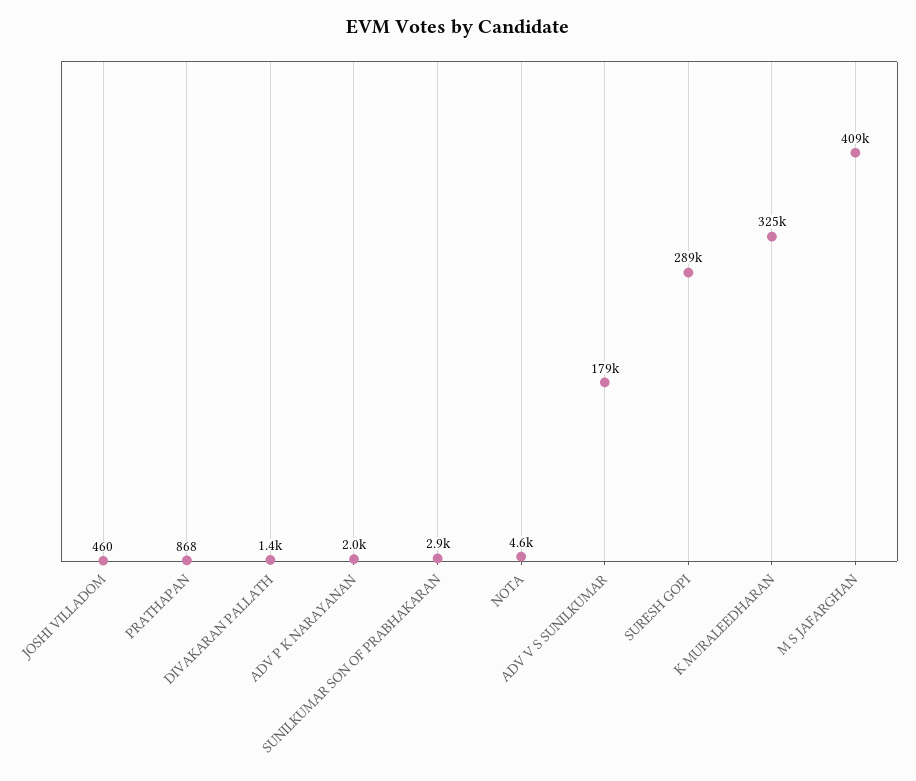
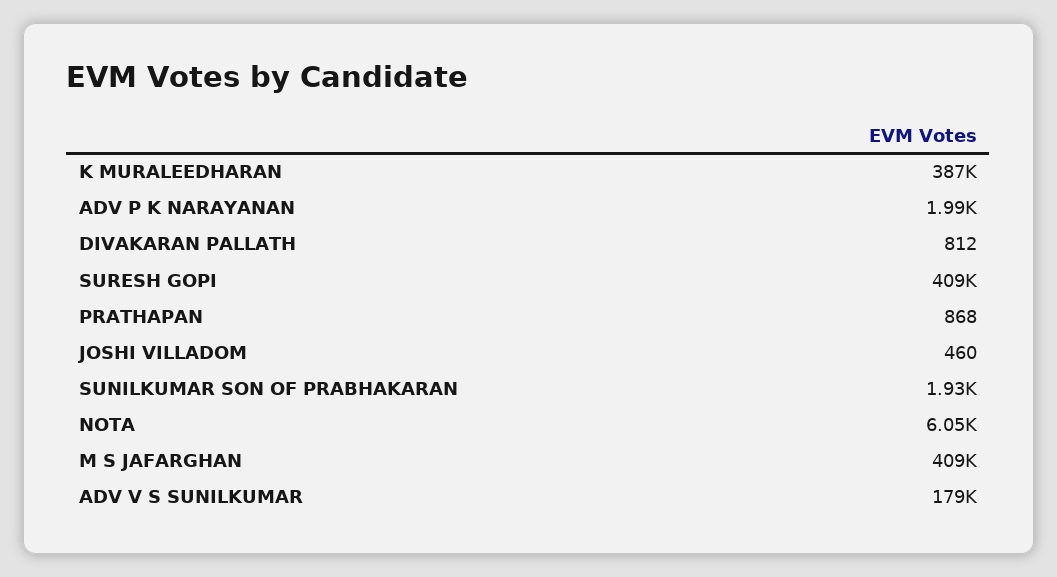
  {
    "JOSHI VILLADOM": 460,
    "PRATHAPAN": 868,
-   "DIVAKARAN PALLATH": 1400,
+   "DIVAKARAN PALLATH": 812,
    "ADV P K NARAYANAN": 1990,
-   "SUNILKUMAR SON OF PRABHAKARAN": 2900,
+   "SUNILKUMAR SON OF PRABHAKARAN": 1930,
-   "NOTA": 4600,
+   "NOTA": 6050,
    "ADV V S SUNILKUMAR": 179000,
-   "SURESH GOPI": 289000,
+   "SURESH GOPI": 409000,
-   "K MURALEEDHARAN": 325000,
+   "K MURALEEDHARAN": 387000,
    "M S JAFARGHAN": 409000
  }

